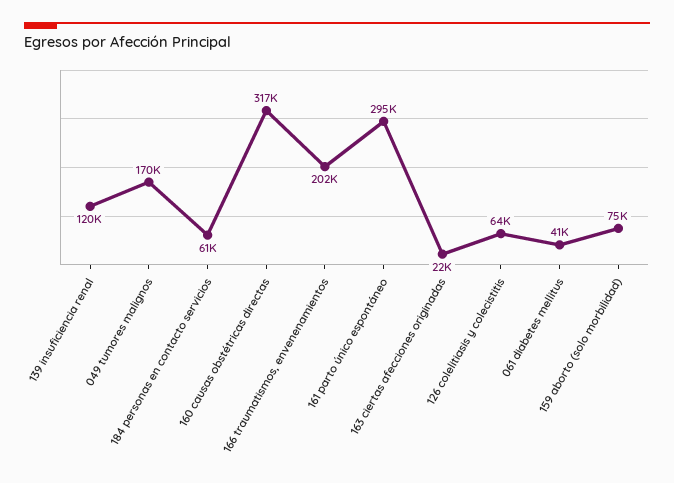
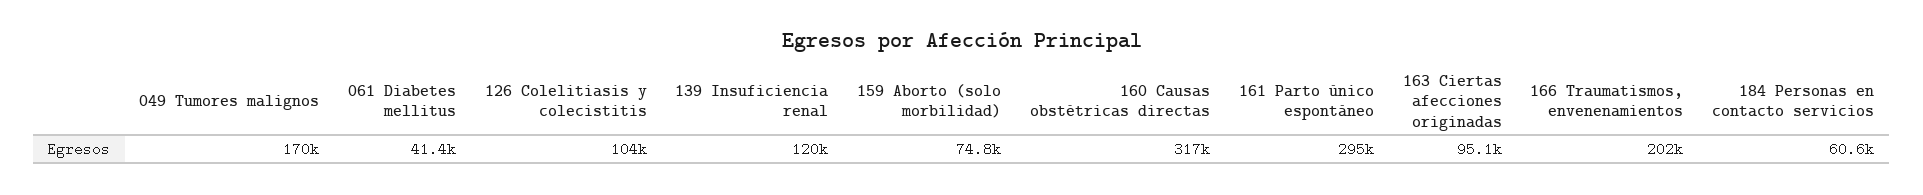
  {
    "139 insuficiencia renal": 120000,
    "049 tumores malignos": 170000,
    "184 personas en contacto servicios": 60600,
    "160 causas obstétricas directas": 317000,
    "166 traumatismos, envenenamientos": 202000,
    "161 parto único espontáneo": 295000,
-   "163 ciertas afecciones originadas": 22000,
+   "163 ciertas afecciones originadas": 95100,
-   "126 colelitiasis y colecistitis": 64000,
+   "126 colelitiasis y colecistitis": 104000,
    "061 diabetes mellitus": 41400,
    "159 aborto (solo morbilidad)": 74800
  }

